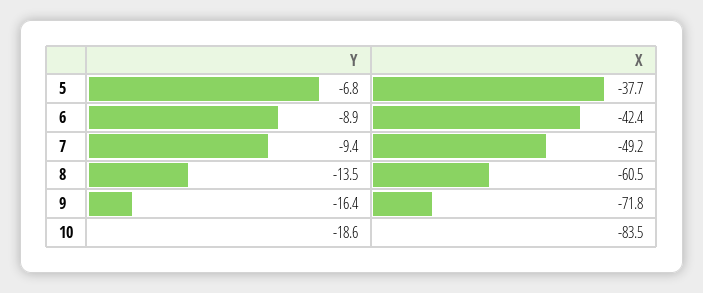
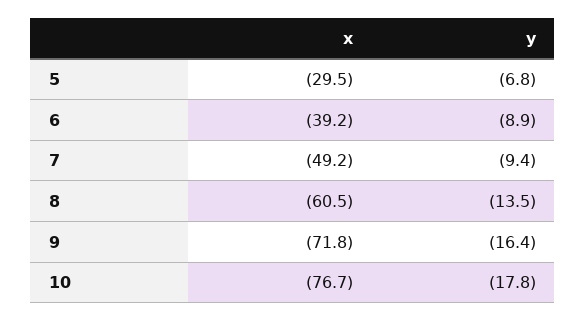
  {
    "Y": {
      "5": -6.8,
      "6": -8.9,
      "7": -9.4,
      "8": -13.5,
      "9": -16.4,
-     "10": -18.6
+     "10": -17.8
    },
    "X": {
-     "5": -37.7,
+     "5": -29.5,
-     "6": -42.4,
+     "6": -39.2,
      "7": -49.2,
      "8": -60.5,
      "9": -71.8,
-     "10": -83.5
+     "10": -76.7
    }
  }

